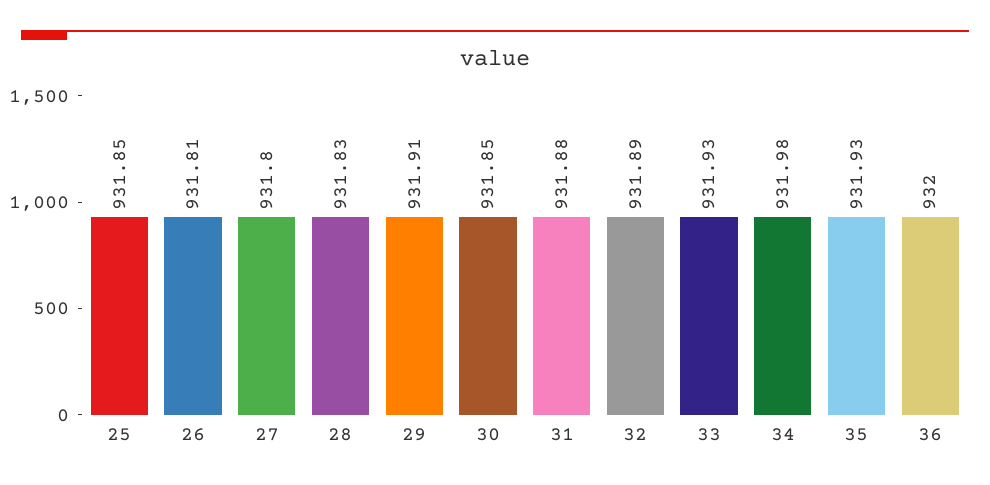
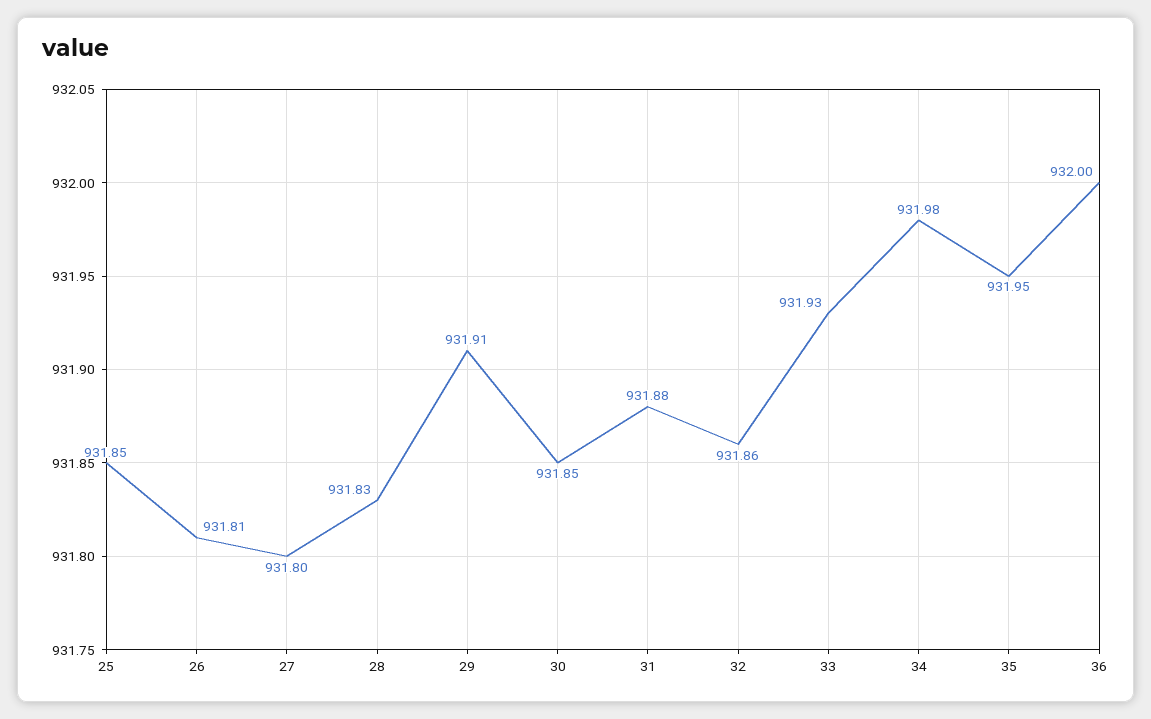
  {
    "25": 931.85,
    "26": 931.81,
    "27": 931.8,
    "28": 931.83,
    "29": 931.91,
    "30": 931.85,
    "31": 931.88,
-   "32": 931.89,
+   "32": 931.86,
    "33": 931.93,
    "34": 931.98,
-   "35": 931.93,
+   "35": 931.95,
    "36": 932
  }

